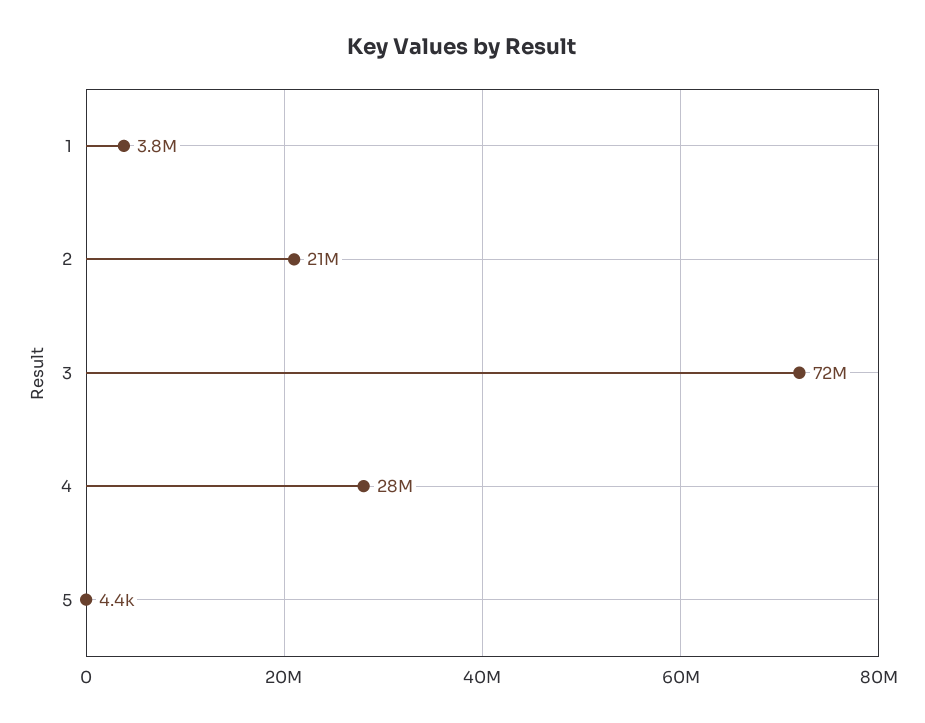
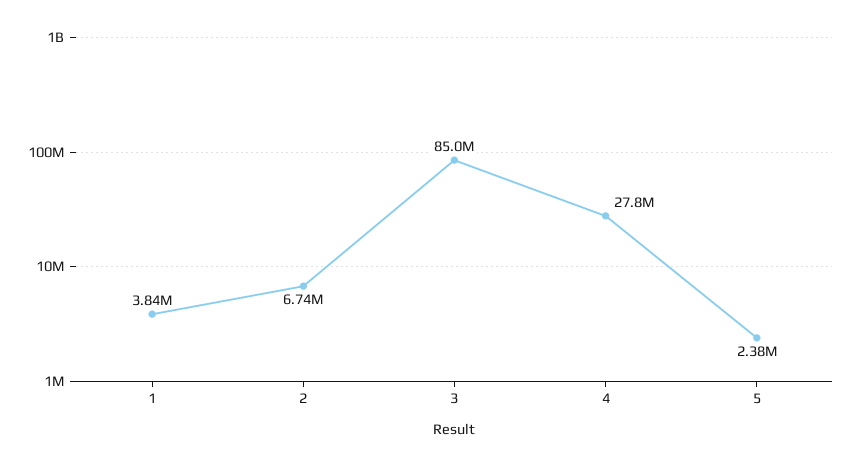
  {
    "1": 3840000,
-   "2": 21000000,
+   "2": 6740000,
-   "3": 72000000,
+   "3": 85000000,
    "4": 27800000,
-   "5": 4400
+   "5": 2380000
  }

